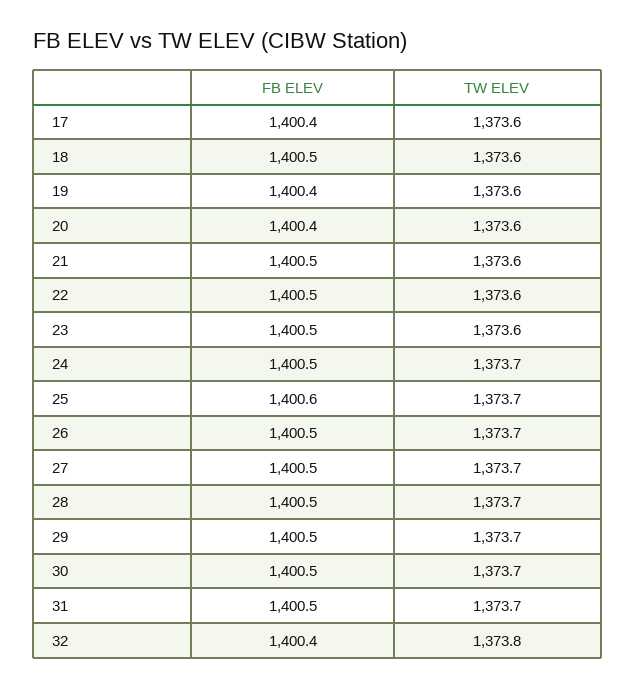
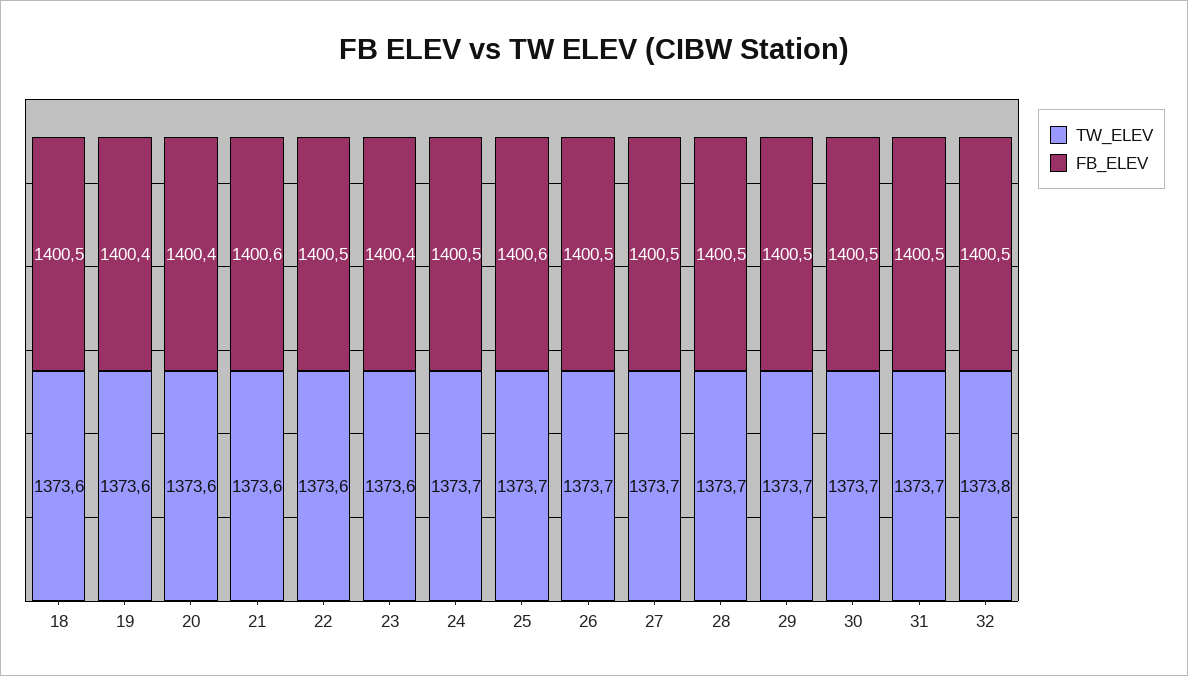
  {
    "FB ELEV": {
-     "17": 1400.4,
      "18": 1400.5,
      "19": 1400.4,
      "20": 1400.4,
-     "21": 1400.5,
+     "21": 1400.6,
      "22": 1400.5,
-     "23": 1400.5,
+     "23": 1400.4,
      "24": 1400.5,
      "25": 1400.6,
      "26": 1400.5,
      "27": 1400.5,
      "28": 1400.5,
      "29": 1400.5,
      "30": 1400.5,
      "31": 1400.5,
-     "32": 1400.4
+     "32": 1400.5
    },
    "TW ELEV": {
-     "17": 1373.6,
      "18": 1373.6,
      "19": 1373.6,
      "20": 1373.6,
      "21": 1373.6,
      "22": 1373.6,
      "23": 1373.6,
      "24": 1373.7,
      "25": 1373.7,
      "26": 1373.7,
      "27": 1373.7,
      "28": 1373.7,
      "29": 1373.7,
      "30": 1373.7,
      "31": 1373.7,
      "32": 1373.8
    }
  }

